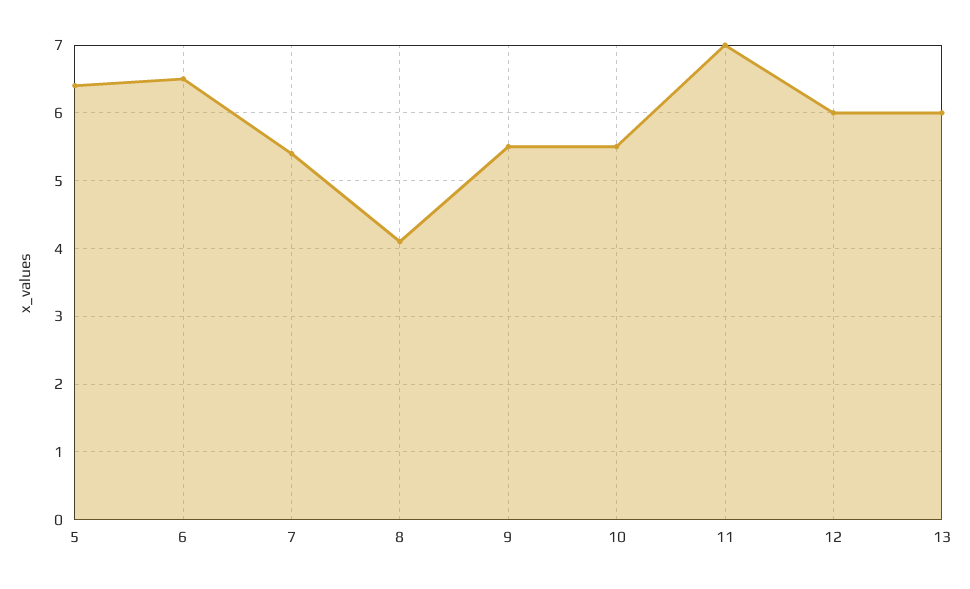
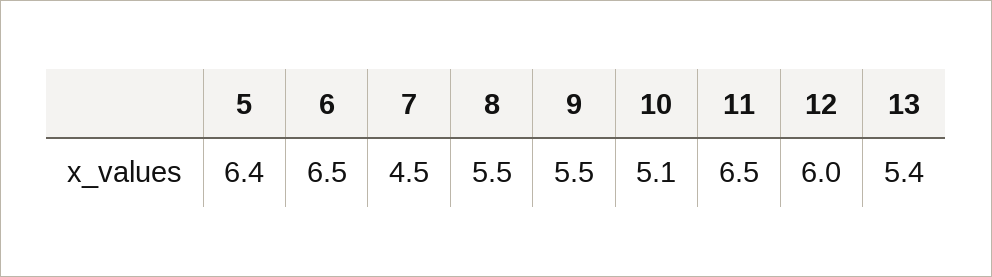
  {
    "5": 6.4,
    "6": 6.5,
-   "7": 5.4,
+   "7": 4.5,
-   "8": 4.1,
+   "8": 5.5,
    "9": 5.5,
-   "10": 5.5,
+   "10": 5.1,
-   "11": 7,
+   "11": 6.5,
    "12": 6,
-   "13": 6
+   "13": 5.4
  }

